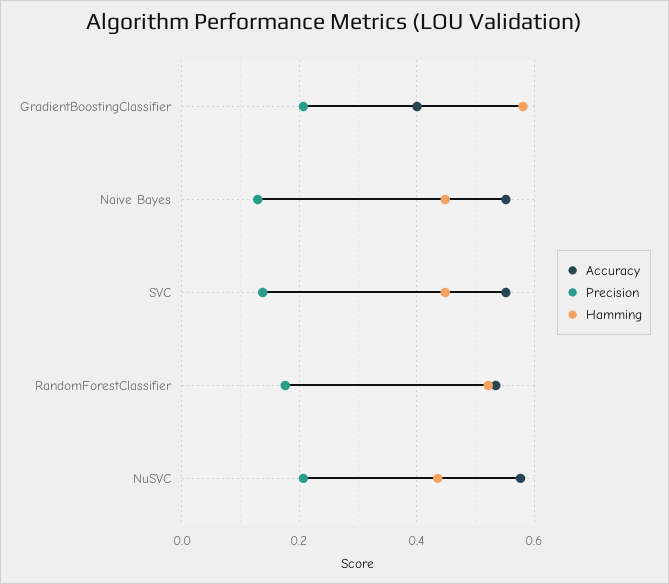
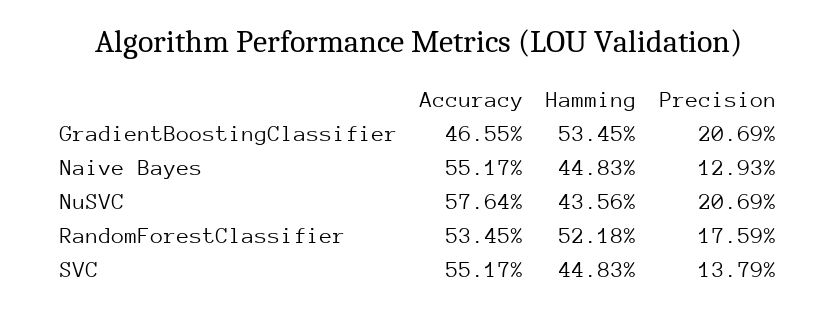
  {
    "Accuracy": {
-     "GradientBoostingClassifier": 0.4,
+     "GradientBoostingClassifier": 0.4655,
      "Naive Bayes": 0.5517,
      "SVC": 0.5517,
      "RandomForestClassifier": 0.5345,
      "NuSVC": 0.5764
    },
    "Precision": {
      "GradientBoostingClassifier": 0.2069,
      "Naive Bayes": 0.1293,
      "SVC": 0.1379,
      "RandomForestClassifier": 0.1759,
      "NuSVC": 0.2069
    },
    "Hamming": {
-     "GradientBoostingClassifier": 0.58,
+     "GradientBoostingClassifier": 0.5345,
      "Naive Bayes": 0.4483,
      "SVC": 0.4483,
      "RandomForestClassifier": 0.5218,
      "NuSVC": 0.4356
    }
  }

